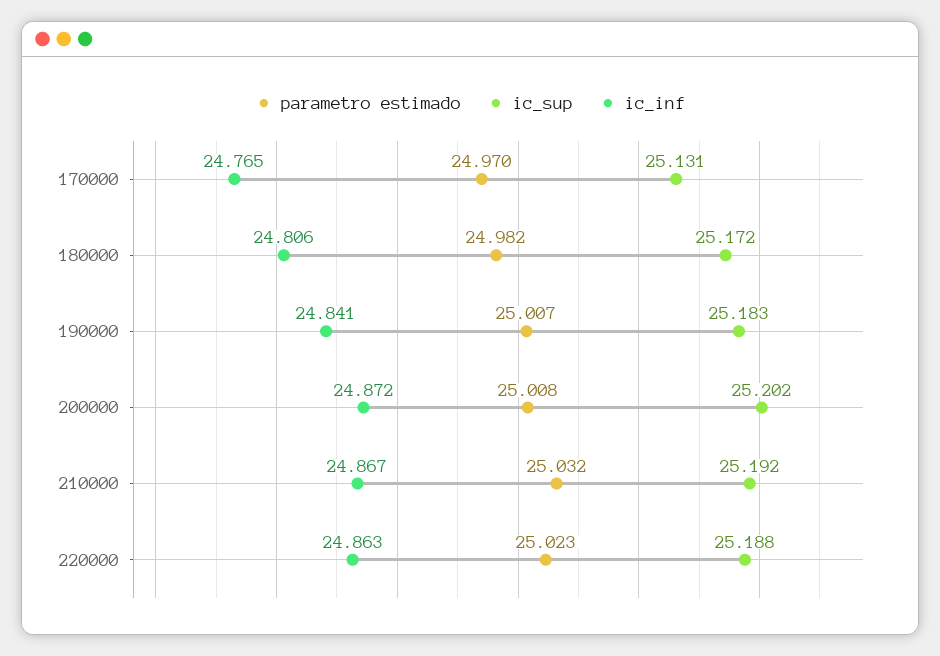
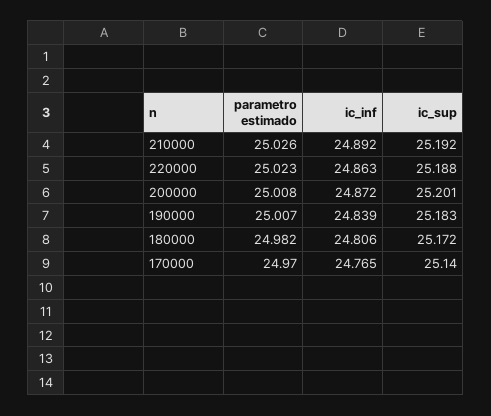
  {
    "parametro estimado": {
      "170000": 24.97,
      "180000": 24.982,
      "190000": 25.007,
      "200000": 25.008,
-     "210000": 25.032,
+     "210000": 25.026,
      "220000": 25.023
    },
    "ic_sup": {
-     "170000": 25.131,
+     "170000": 25.14,
      "180000": 25.172,
      "190000": 25.183,
-     "200000": 25.202,
+     "200000": 25.201,
      "210000": 25.192,
      "220000": 25.188
    },
    "ic_inf": {
      "170000": 24.765,
      "180000": 24.806,
-     "190000": 24.841,
+     "190000": 24.839,
      "200000": 24.872,
-     "210000": 24.867,
+     "210000": 24.892,
      "220000": 24.863
    }
  }

